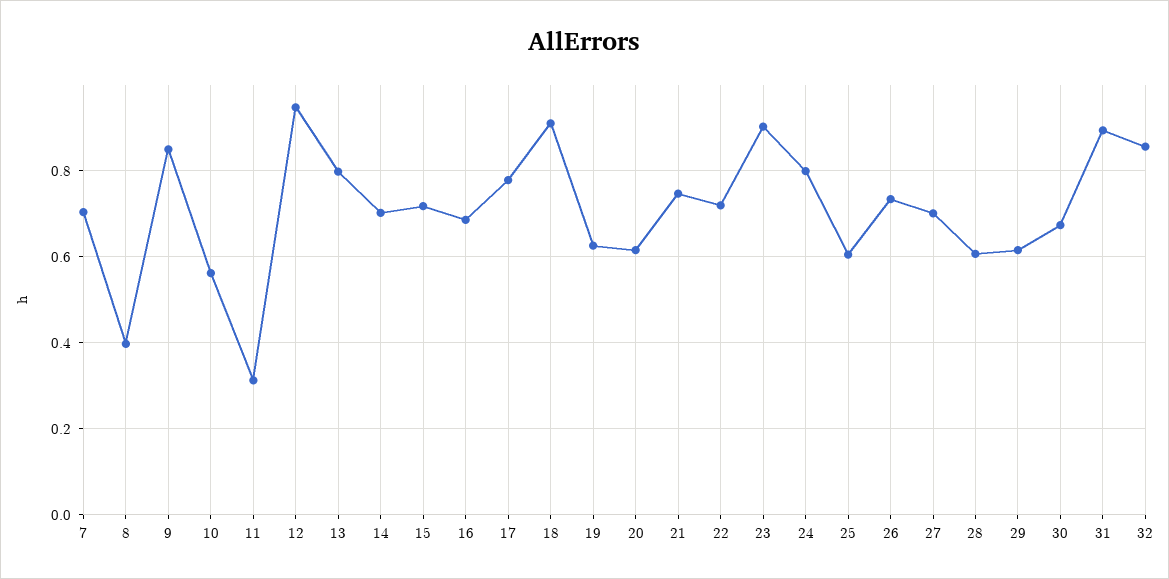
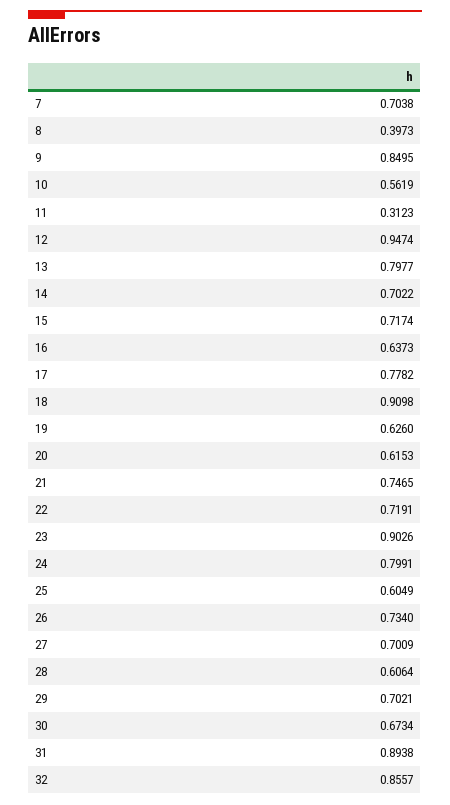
  {
    "7": 0.7038,
    "8": 0.3973,
    "9": 0.8495,
    "10": 0.5619,
    "11": 0.3123,
    "12": 0.9474,
    "13": 0.7977,
    "14": 0.7022,
    "15": 0.7174,
-   "16": 0.68,
+   "16": 0.6373,
    "17": 0.7782,
    "18": 0.9098,
    "19": 0.626,
    "20": 0.6153,
    "21": 0.7465,
    "22": 0.7191,
    "23": 0.9026,
    "24": 0.7991,
    "25": 0.6049,
    "26": 0.734,
    "27": 0.7009,
    "28": 0.6064,
-   "29": 0.62,
+   "29": 0.7021,
    "30": 0.6734,
    "31": 0.8938,
    "32": 0.8557
  }

